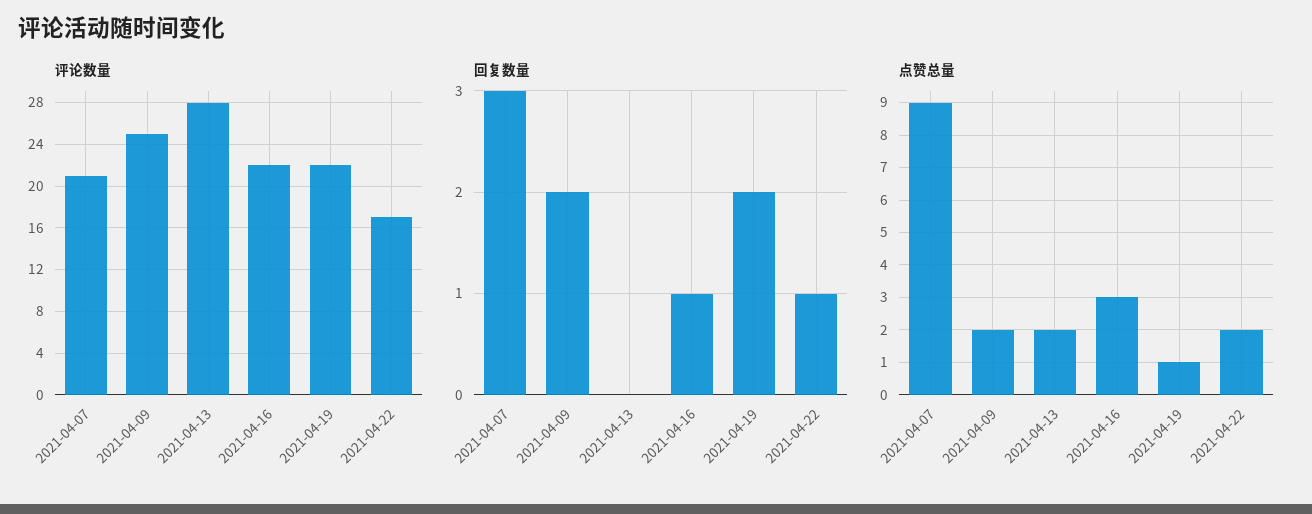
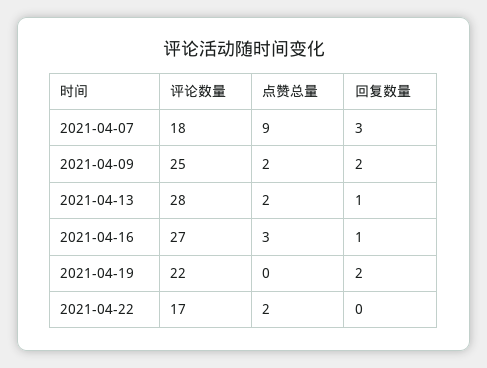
  {
    "评论数量": {
-     "2021-04-07": 21,
+     "2021-04-07": 18,
      "2021-04-09": 25,
      "2021-04-13": 28,
-     "2021-04-16": 22,
+     "2021-04-16": 27,
      "2021-04-19": 22,
      "2021-04-22": 17
    },
    "回复数量": {
      "2021-04-07": 3,
      "2021-04-09": 2,
-     "2021-04-13": 0,
+     "2021-04-13": 1,
      "2021-04-16": 1,
      "2021-04-19": 2,
-     "2021-04-22": 1
+     "2021-04-22": 0
    },
    "点赞总量": {
      "2021-04-07": 9,
      "2021-04-09": 2,
      "2021-04-13": 2,
      "2021-04-16": 3,
-     "2021-04-19": 1,
+     "2021-04-19": 0,
      "2021-04-22": 2
    }
  }

